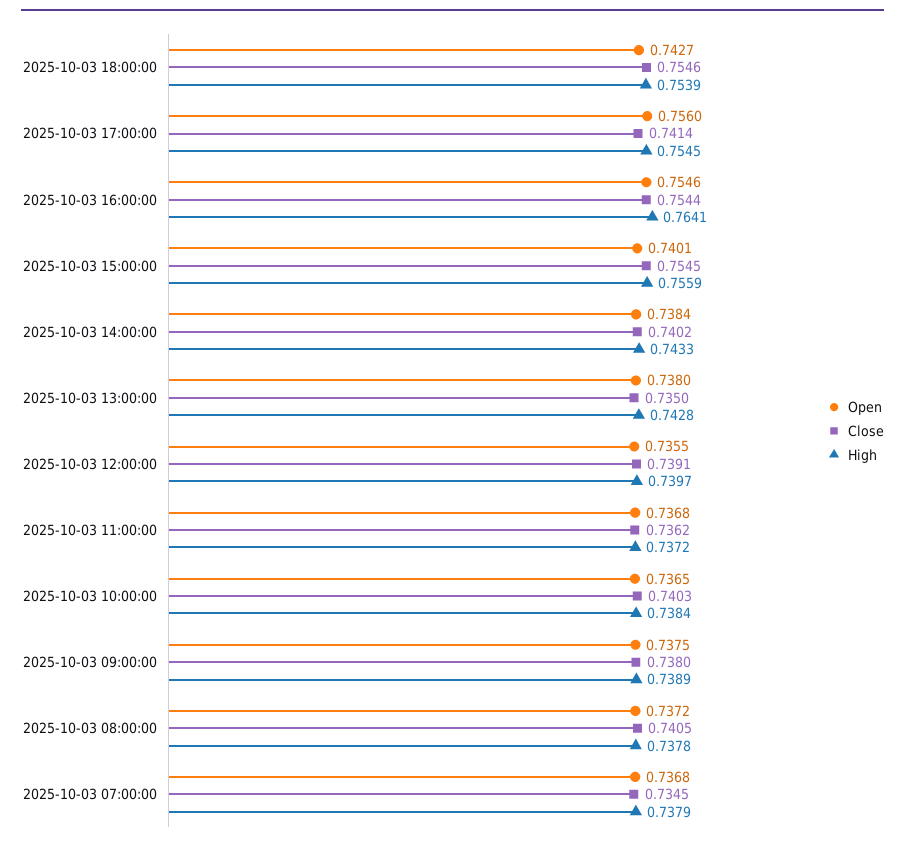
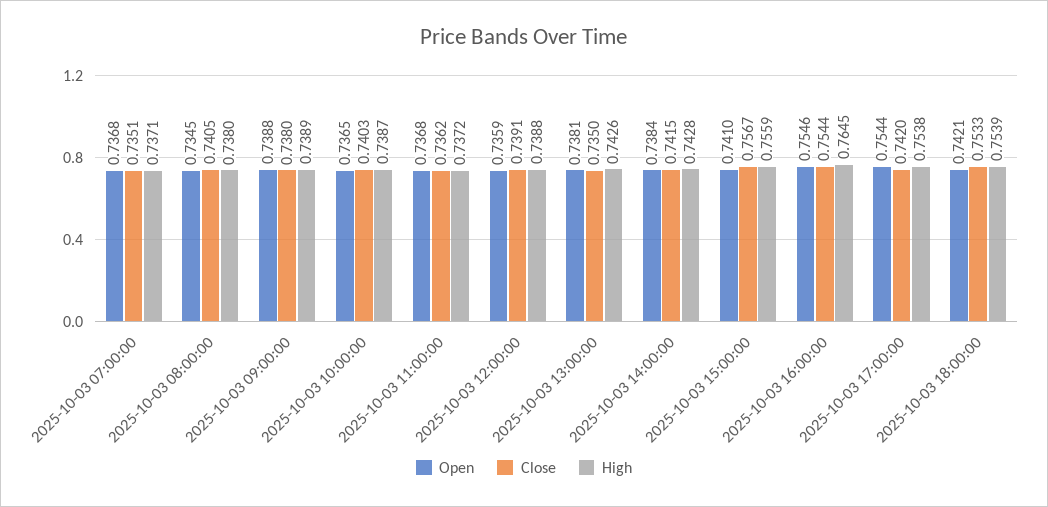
  {
    "Open": {
-     "2025-10-03 18:00:00": 0.7427,
+     "2025-10-03 18:00:00": 0.7421,
-     "2025-10-03 17:00:00": 0.756,
+     "2025-10-03 17:00:00": 0.7544,
      "2025-10-03 16:00:00": 0.7546,
-     "2025-10-03 15:00:00": 0.7401,
+     "2025-10-03 15:00:00": 0.741,
      "2025-10-03 14:00:00": 0.7384,
-     "2025-10-03 13:00:00": 0.738,
+     "2025-10-03 13:00:00": 0.7381,
-     "2025-10-03 12:00:00": 0.7355,
+     "2025-10-03 12:00:00": 0.7359,
      "2025-10-03 11:00:00": 0.7368,
      "2025-10-03 10:00:00": 0.7365,
-     "2025-10-03 09:00:00": 0.7375,
+     "2025-10-03 09:00:00": 0.7388,
-     "2025-10-03 08:00:00": 0.7372,
+     "2025-10-03 08:00:00": 0.7345,
      "2025-10-03 07:00:00": 0.7368
    },
    "Close": {
-     "2025-10-03 18:00:00": 0.7546,
+     "2025-10-03 18:00:00": 0.7533,
-     "2025-10-03 17:00:00": 0.7414,
+     "2025-10-03 17:00:00": 0.742,
      "2025-10-03 16:00:00": 0.7544,
-     "2025-10-03 15:00:00": 0.7545,
+     "2025-10-03 15:00:00": 0.7567,
-     "2025-10-03 14:00:00": 0.7402,
+     "2025-10-03 14:00:00": 0.7415,
      "2025-10-03 13:00:00": 0.735,
      "2025-10-03 12:00:00": 0.7391,
      "2025-10-03 11:00:00": 0.7362,
      "2025-10-03 10:00:00": 0.7403,
      "2025-10-03 09:00:00": 0.738,
      "2025-10-03 08:00:00": 0.7405,
-     "2025-10-03 07:00:00": 0.7345
+     "2025-10-03 07:00:00": 0.7351
    },
    "High": {
      "2025-10-03 18:00:00": 0.7539,
-     "2025-10-03 17:00:00": 0.7545,
+     "2025-10-03 17:00:00": 0.7538,
-     "2025-10-03 16:00:00": 0.7641,
+     "2025-10-03 16:00:00": 0.7645,
      "2025-10-03 15:00:00": 0.7559,
-     "2025-10-03 14:00:00": 0.7433,
+     "2025-10-03 14:00:00": 0.7428,
-     "2025-10-03 13:00:00": 0.7428,
+     "2025-10-03 13:00:00": 0.7426,
-     "2025-10-03 12:00:00": 0.7397,
+     "2025-10-03 12:00:00": 0.7388,
      "2025-10-03 11:00:00": 0.7372,
-     "2025-10-03 10:00:00": 0.7384,
+     "2025-10-03 10:00:00": 0.7387,
      "2025-10-03 09:00:00": 0.7389,
-     "2025-10-03 08:00:00": 0.7378,
+     "2025-10-03 08:00:00": 0.738,
-     "2025-10-03 07:00:00": 0.7379
+     "2025-10-03 07:00:00": 0.7371
    }
  }

